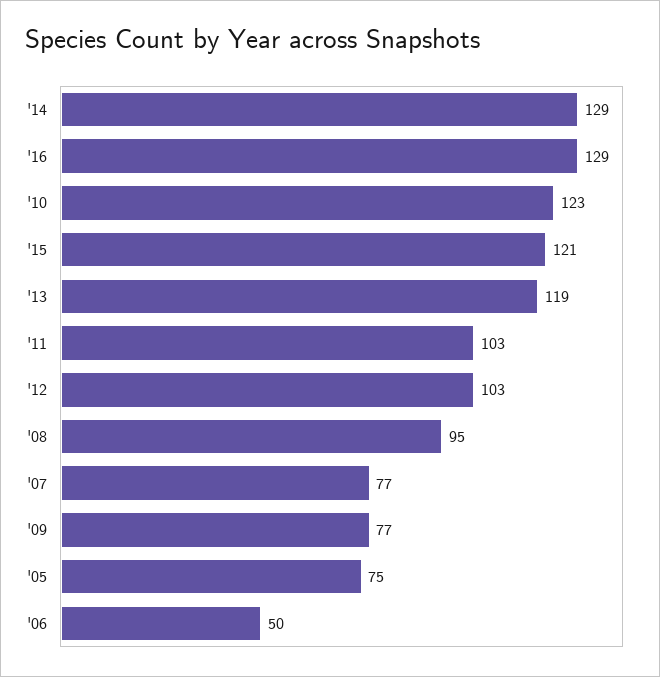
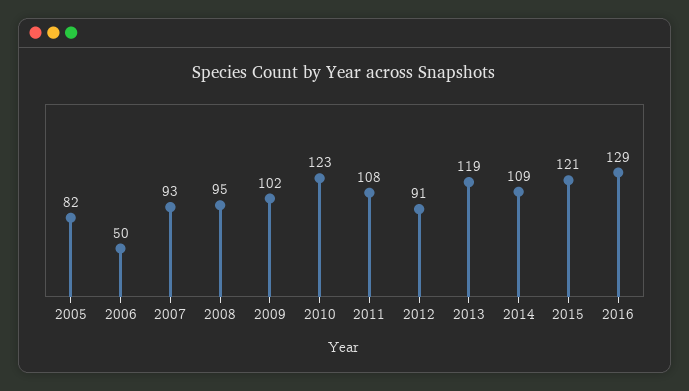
  {
-   "'14": 129,
+   "'14": 109,
    "'16": 129,
    "'10": 123,
    "'15": 121,
    "'13": 119,
-   "'11": 103,
+   "'11": 108,
-   "'12": 103,
+   "'12": 91,
    "'08": 95,
-   "'07": 77,
+   "'07": 93,
-   "'09": 77,
+   "'09": 102,
-   "'05": 75,
+   "'05": 82,
    "'06": 50
  }

